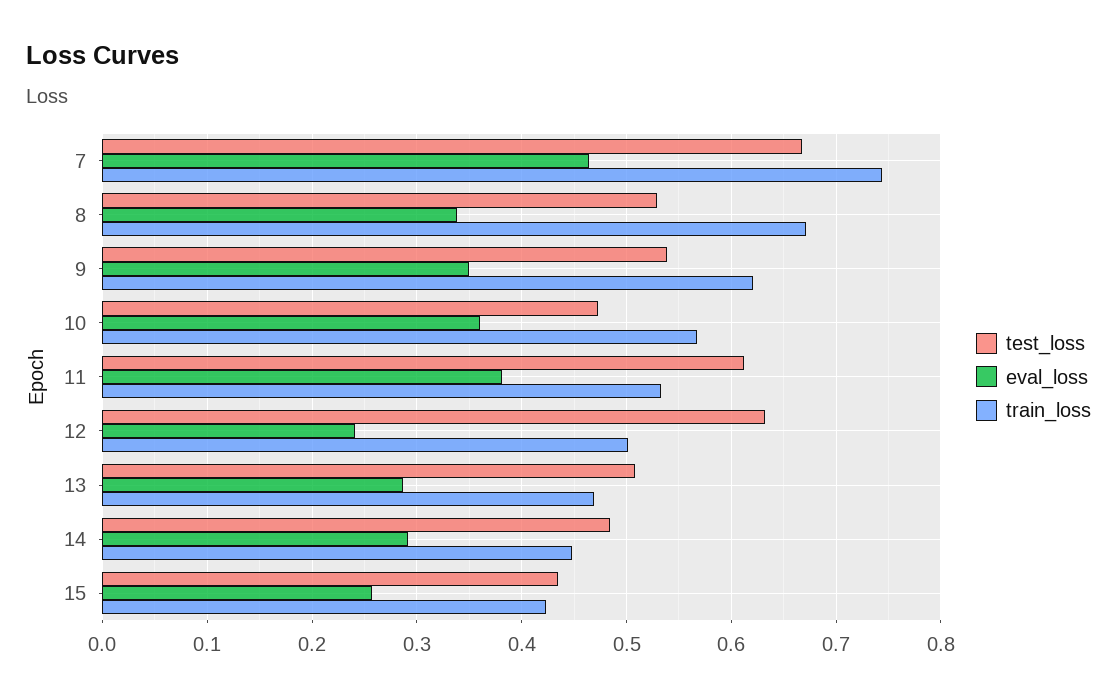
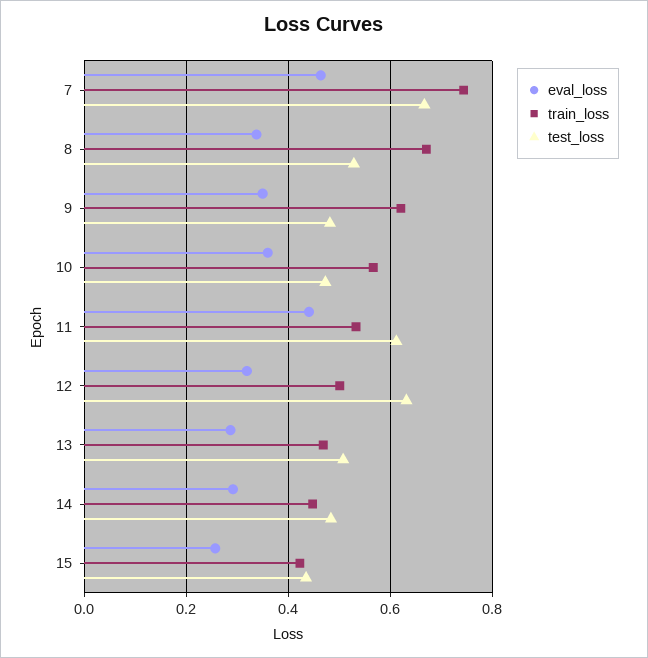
  {
    "test_loss": {
      "7": 0.67,
      "8": 0.53,
-     "9": 0.54,
+     "9": 0.48,
      "10": 0.47,
      "11": 0.61,
      "12": 0.63,
      "13": 0.51,
      "14": 0.48,
      "15": 0.44
    },
    "eval_loss": {
      "7": 0.46,
      "8": 0.34,
      "9": 0.35,
      "10": 0.36,
-     "11": 0.38,
+     "11": 0.44,
-     "12": 0.24,
+     "12": 0.32,
      "13": 0.29,
      "14": 0.29,
      "15": 0.26
    },
    "train_loss": {
      "7": 0.74,
      "8": 0.67,
      "9": 0.62,
      "10": 0.57,
      "11": 0.53,
      "12": 0.5,
      "13": 0.47,
      "14": 0.45,
      "15": 0.42
    }
  }

